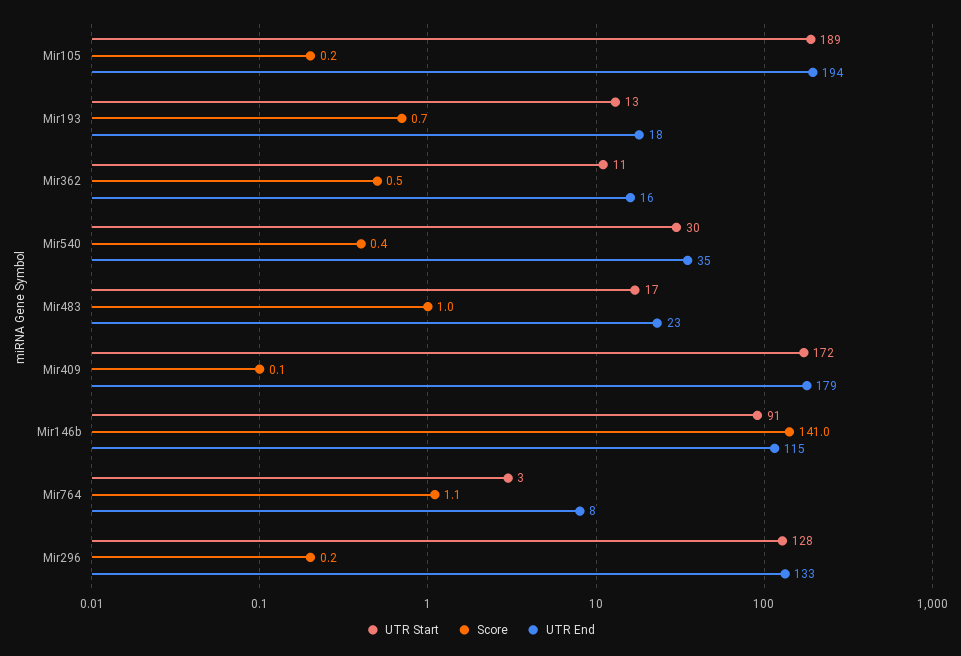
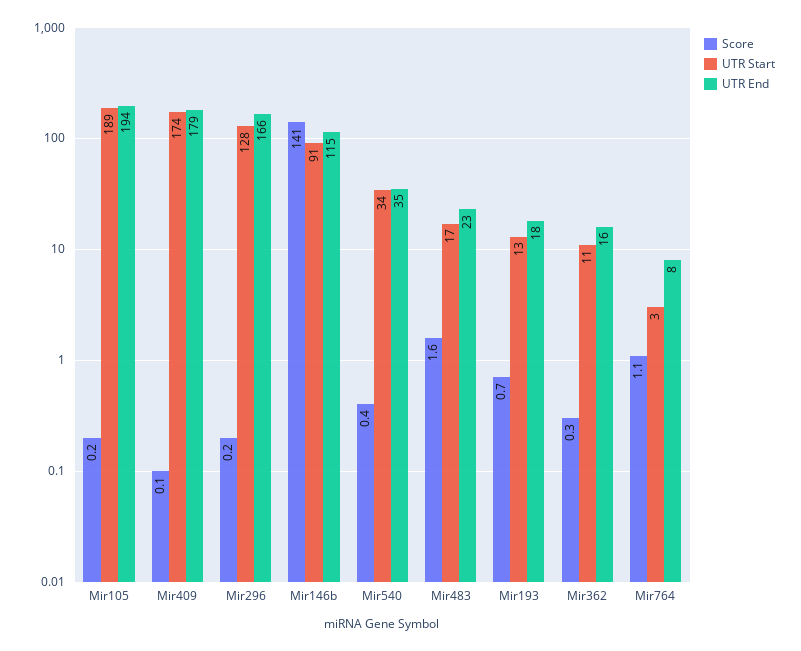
  {
    "UTR Start": {
      "Mir105": 189,
      "Mir193": 13,
      "Mir362": 11,
-     "Mir540": 30,
+     "Mir540": 34,
      "Mir483": 17,
-     "Mir409": 172,
+     "Mir409": 174,
      "Mir146b": 91,
      "Mir764": 3,
      "Mir296": 128
    },
    "Score": {
      "Mir105": 0.2,
      "Mir193": 0.7,
-     "Mir362": 0.5,
+     "Mir362": 0.3,
      "Mir540": 0.4,
-     "Mir483": 1,
+     "Mir483": 1.6,
      "Mir409": 0.1,
      "Mir146b": 141,
      "Mir764": 1.1,
      "Mir296": 0.2
    },
    "UTR End": {
      "Mir105": 194,
      "Mir193": 18,
      "Mir362": 16,
      "Mir540": 35,
      "Mir483": 23,
      "Mir409": 179,
      "Mir146b": 115,
      "Mir764": 8,
-     "Mir296": 133
+     "Mir296": 166
    }
  }

